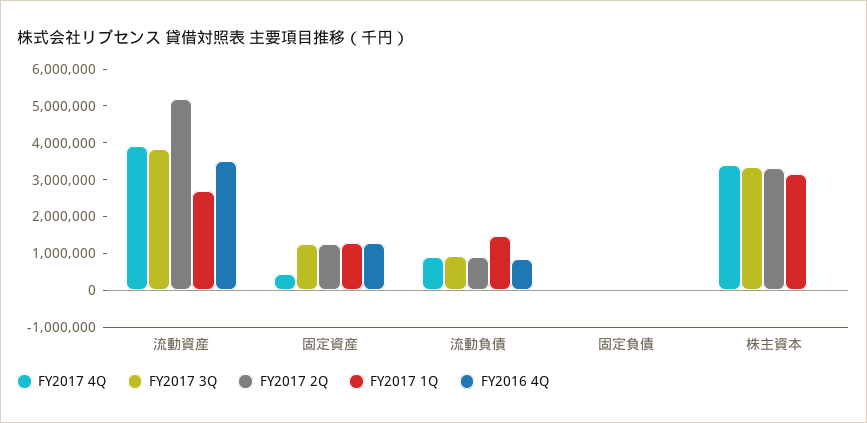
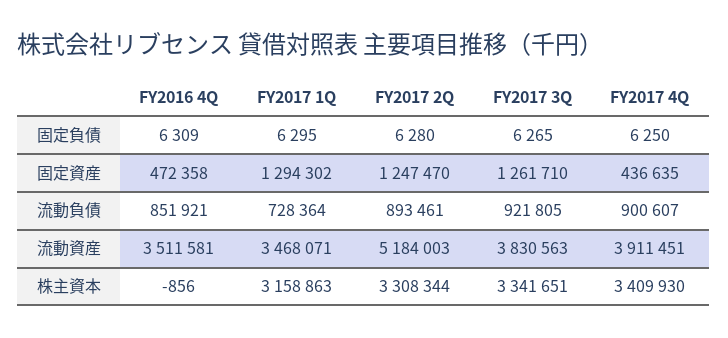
  {
    "FY2017 4Q": {
      "流動資産": 3911451,
      "固定資産": 436635,
      "流動負債": 900607,
      "固定負債": 6250,
      "株主資本": 3409930
    },
    "FY2017 3Q": {
      "流動資産": 3830563,
      "固定資産": 1261710,
      "流動負債": 921805,
      "固定負債": 6265,
      "株主資本": 3341651
    },
    "FY2017 2Q": {
      "流動資産": 5184003,
      "固定資産": 1247470,
      "流動負債": 893461,
      "固定負債": 6280,
      "株主資本": 3308344
    },
    "FY2017 1Q": {
-     "流動資産": 2750000,
+     "流動資産": 3468071,
      "固定資産": 1294302,
-     "流動負債": 1500000,
+     "流動負債": 728364,
      "固定負債": 6295,
      "株主資本": 3158863
    },
    "FY2016 4Q": {
      "流動資産": 3511581,
-     "固定資産": 1250000,
+     "固定資産": 472358,
      "流動負債": 851921,
      "固定負債": 6309,
      "株主資本": -856
    }
  }

